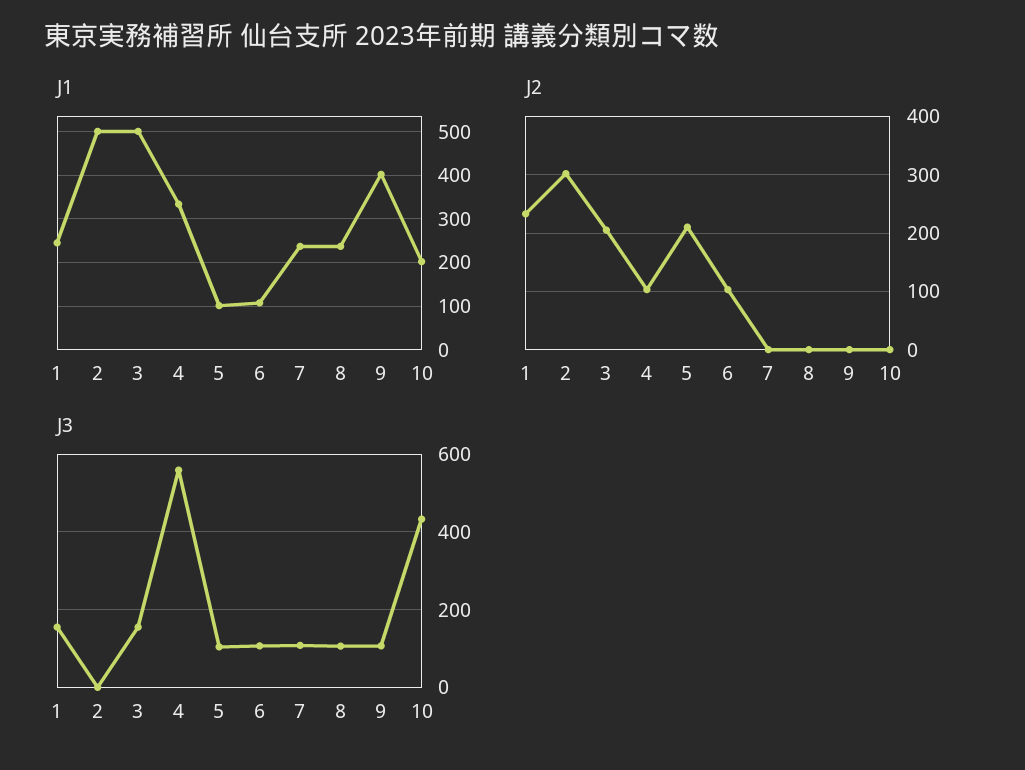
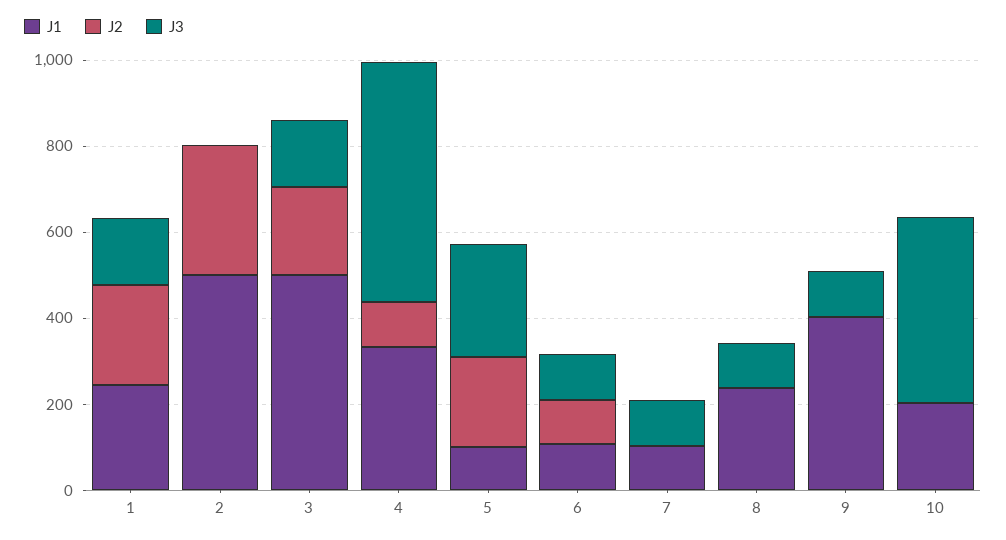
  {
    "J1": {
      "1": 240,
      "2": 500,
      "3": 500,
      "4": 340,
      "5": 100,
      "6": 100,
-     "7": 240,
+     "7": 100,
      "8": 240,
      "9": 400,
      "10": 200
    },
    "J2": {
      "1": 240,
      "2": 300,
      "3": 200,
      "4": 100,
      "5": 220,
      "6": 100,
      "7": 0,
      "8": 0,
      "9": 0,
      "10": 0
    },
    "J3": {
      "1": 160,
      "2": 0,
      "3": 160,
      "4": 560,
-     "5": 100,
+     "5": 250,
      "6": 100,
      "7": 100,
      "8": 100,
      "9": 100,
      "10": 440
    }
  }

